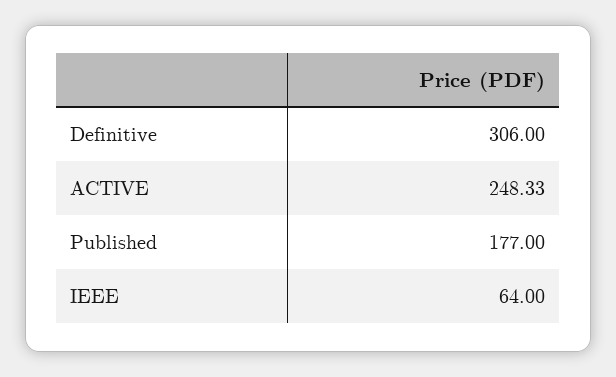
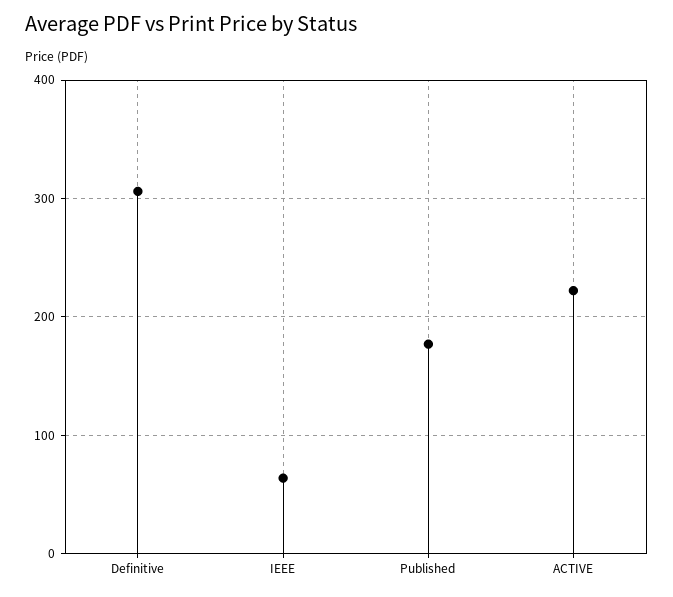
  {
    "Definitive": 306,
-   "ACTIVE": 248.33,
+   "ACTIVE": 220,
    "Published": 177,
    "IEEE": 64
  }

